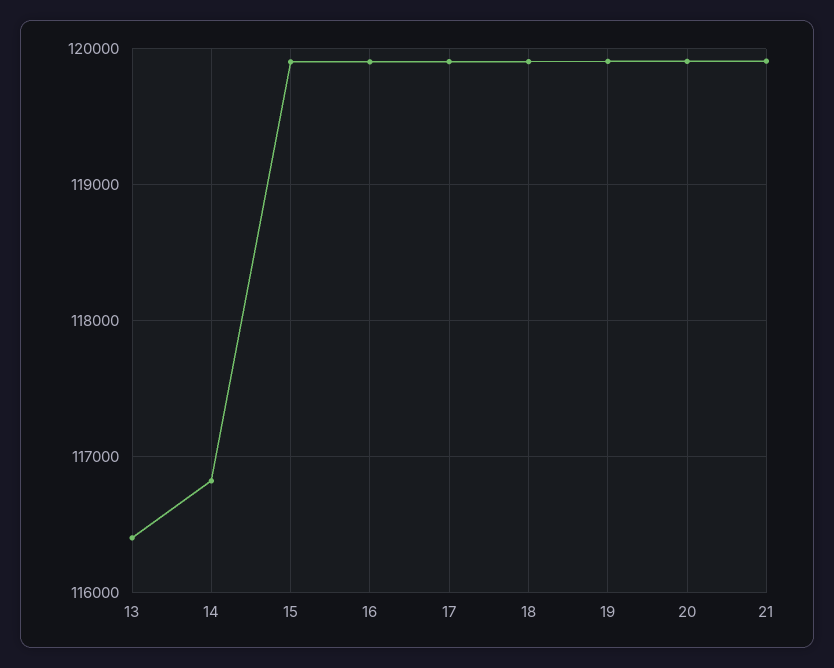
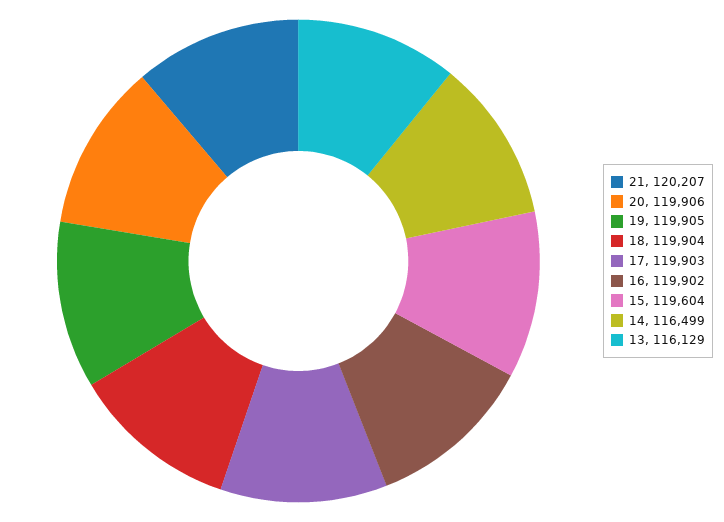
  {
-   "13": 116400,
+   "13": 116129,
-   "14": 116800,
+   "14": 116499,
-   "15": 119900,
+   "15": 119604,
    "16": 119902,
    "17": 119903,
    "18": 119904,
    "19": 119905,
    "20": 119906,
-   "21": 119900
+   "21": 120207
  }

